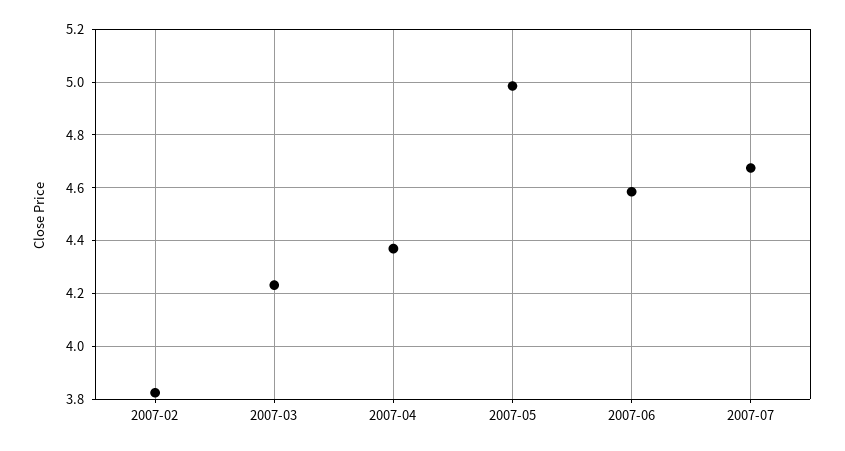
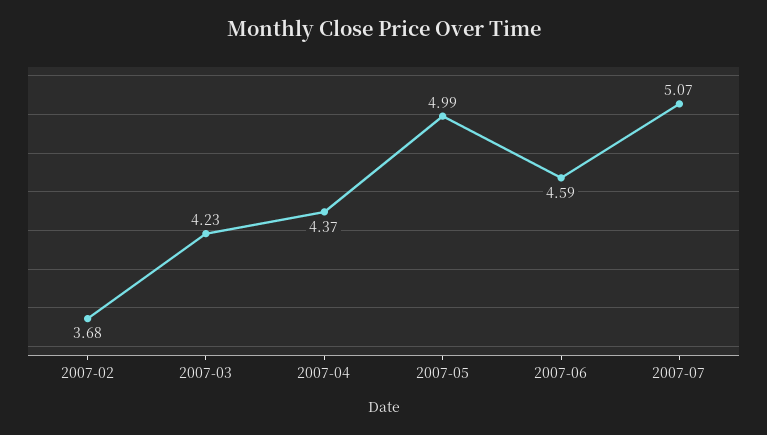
  {
-   "2007-02": 3.825,
+   "2007-02": 3.68,
    "2007-03": 4.23,
    "2007-04": 4.37,
    "2007-05": 4.99,
    "2007-06": 4.59,
-   "2007-07": 4.675
+   "2007-07": 5.07
  }

